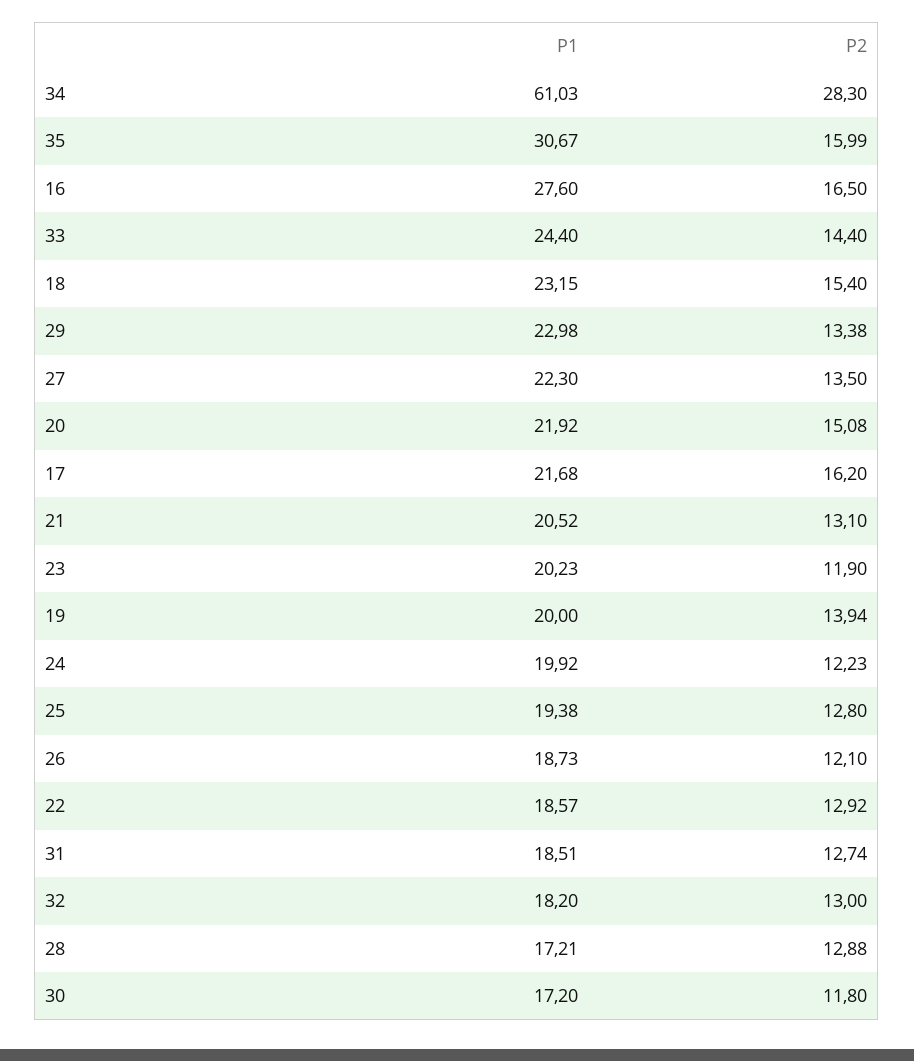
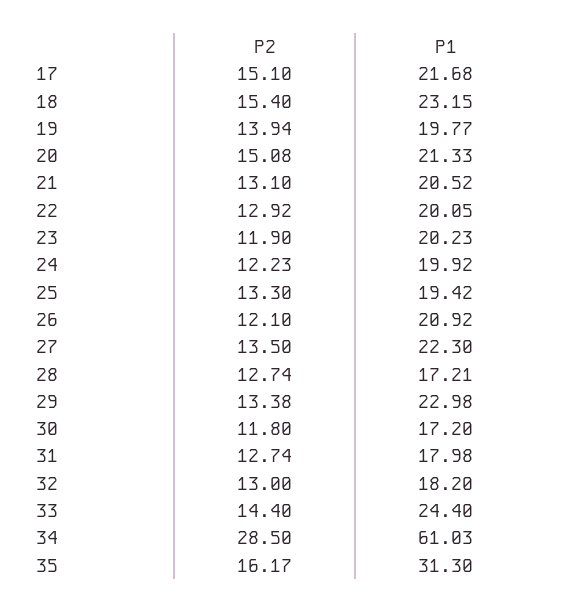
  {
    "P1": {
      "34": 61.03,
-     "35": 30.67,
+     "35": 31.3,
-     "16": 27.6,
      "33": 24.4,
      "18": 23.15,
      "29": 22.98,
      "27": 22.3,
-     "20": 21.92,
+     "20": 21.33,
      "17": 21.68,
      "21": 20.52,
      "23": 20.23,
-     "19": 20,
+     "19": 19.77,
      "24": 19.92,
-     "25": 19.38,
+     "25": 19.42,
-     "26": 18.73,
+     "26": 20.92,
-     "22": 18.57,
+     "22": 20.05,
-     "31": 18.51,
+     "31": 17.98,
      "32": 18.2,
      "28": 17.21,
      "30": 17.2
    },
    "P2": {
-     "34": 28.3,
+     "34": 28.5,
-     "35": 15.99,
+     "35": 16.17,
-     "16": 16.5,
      "33": 14.4,
      "18": 15.4,
      "29": 13.38,
      "27": 13.5,
      "20": 15.08,
-     "17": 16.2,
+     "17": 15.1,
      "21": 13.1,
      "23": 11.9,
      "19": 13.94,
      "24": 12.23,
-     "25": 12.8,
+     "25": 13.3,
      "26": 12.1,
      "22": 12.92,
      "31": 12.74,
      "32": 13,
-     "28": 12.88,
+     "28": 12.74,
      "30": 11.8
    }
  }

